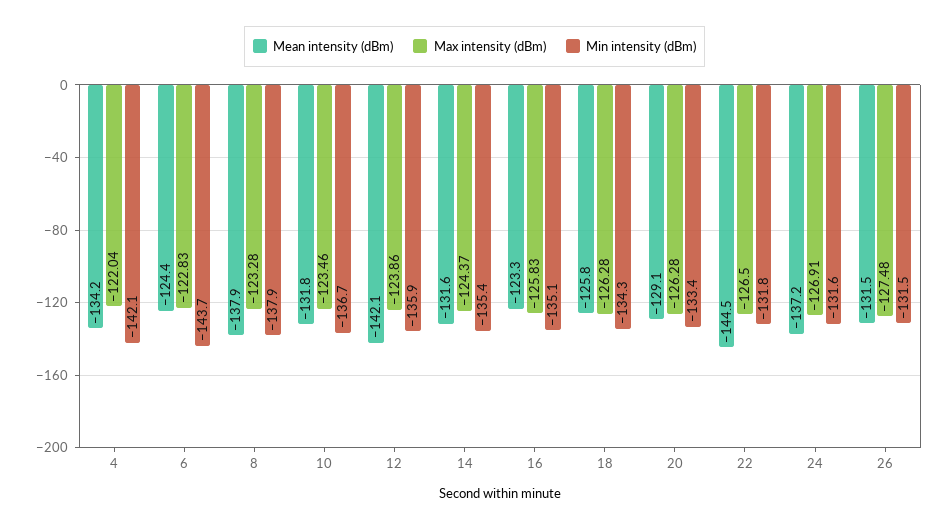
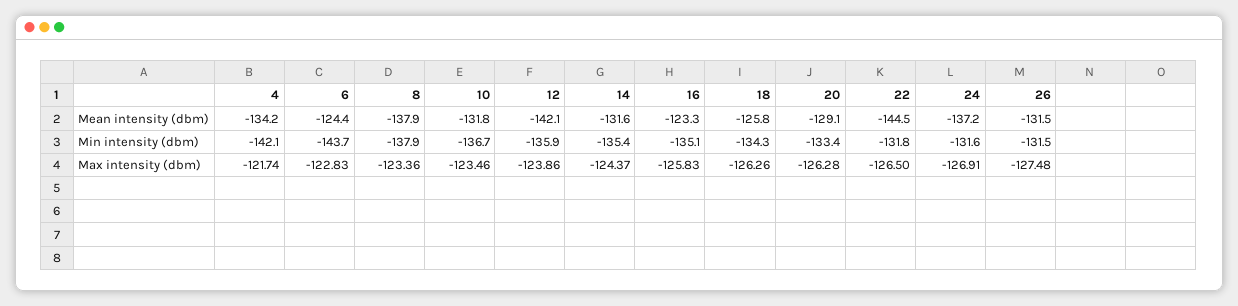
  {
    "Mean intensity (dBm)": {
      "4": -134.2,
      "6": -124.4,
      "8": -137.9,
      "10": -131.8,
      "12": -142.1,
      "14": -131.6,
      "16": -123.3,
      "18": -125.8,
      "20": -129.1,
      "22": -144.5,
      "24": -137.2,
      "26": -131.5
    },
    "Max intensity (dBm)": {
-     "4": -122.04,
+     "4": -121.74,
      "6": -122.83,
-     "8": -123.28,
+     "8": -123.36,
      "10": -123.46,
      "12": -123.86,
      "14": -124.37,
      "16": -125.83,
-     "18": -126.28,
+     "18": -126.26,
      "20": -126.28,
      "22": -126.5,
      "24": -126.91,
      "26": -127.48
    },
    "Min intensity (dBm)": {
      "4": -142.1,
      "6": -143.7,
      "8": -137.9,
      "10": -136.7,
      "12": -135.9,
      "14": -135.4,
      "16": -135.1,
      "18": -134.3,
      "20": -133.4,
      "22": -131.8,
      "24": -131.6,
      "26": -131.5
    }
  }

